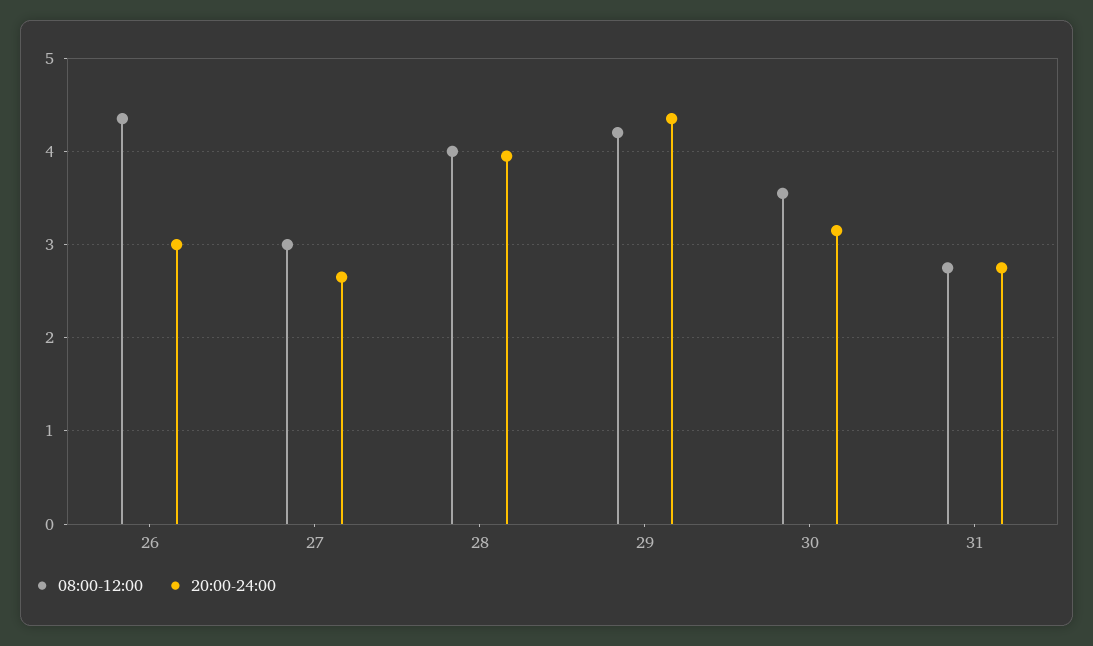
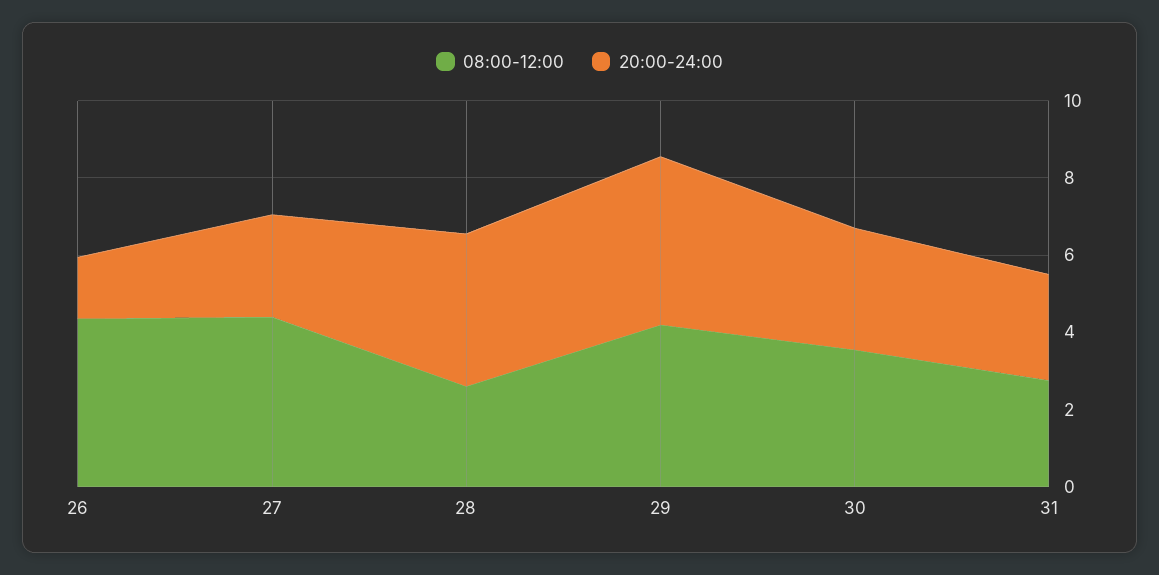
  {
    "08:00-12:00": {
      "26": 4.4,
-     "27": 3,
+     "27": 4.5,
-     "28": 4,
+     "28": 2.5,
      "29": 4.2,
      "30": 3.6,
      "31": 2.8
    },
    "20:00-24:00": {
-     "26": 3,
+     "26": 1.5,
      "27": 2.7,
      "28": 4,
      "29": 4.4,
      "30": 3.2,
      "31": 2.8
    }
  }

